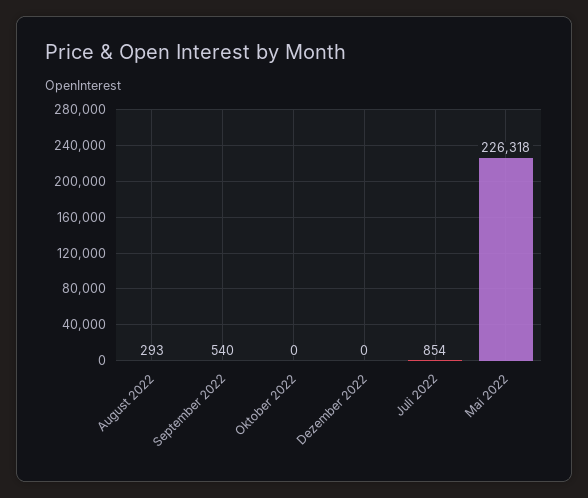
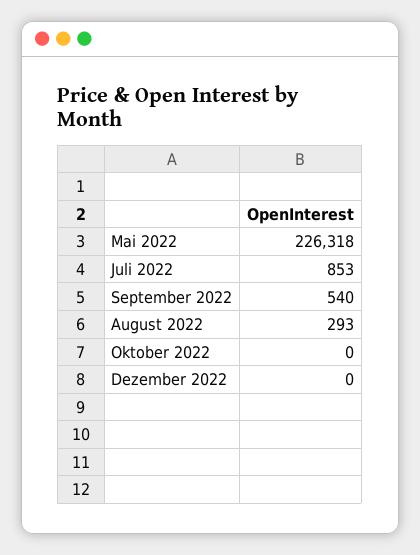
  {
    "August 2022": 293,
    "September 2022": 540,
    "Oktober 2022": 0,
    "Dezember 2022": 0,
-   "Juli 2022": 854,
+   "Juli 2022": 853,
    "Mai 2022": 226318
  }

